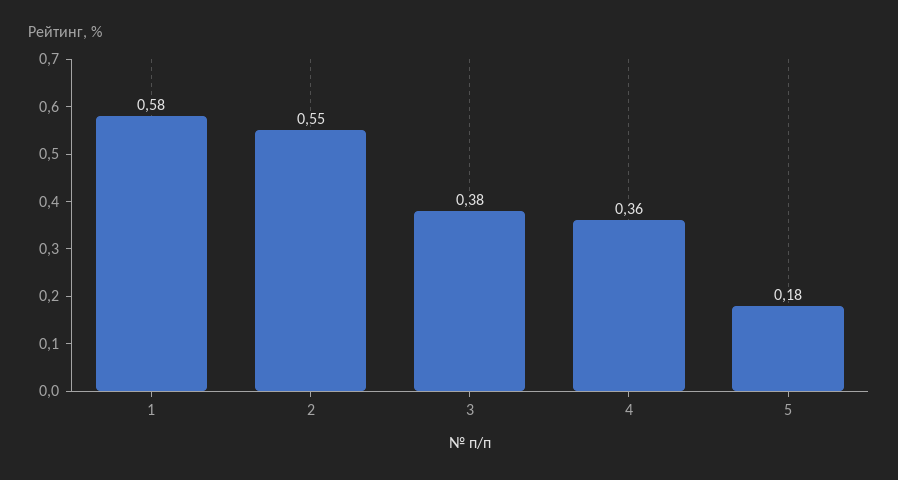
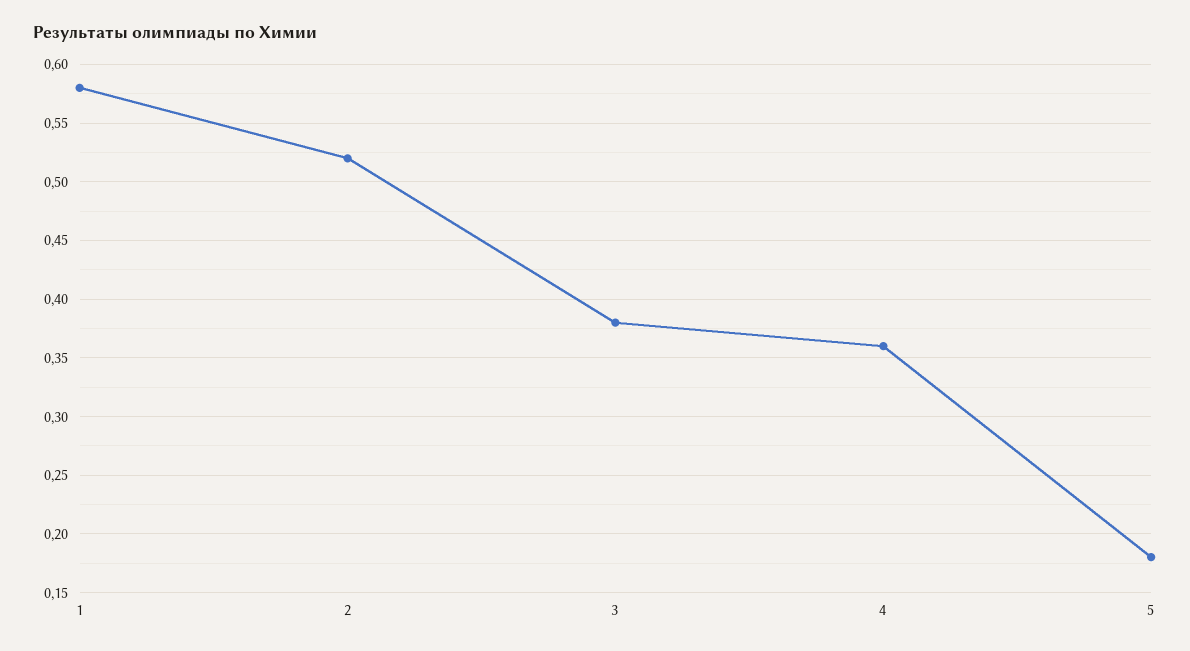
  {
    "1": 0.58,
-   "2": 0.55,
+   "2": 0.52,
    "3": 0.38,
    "4": 0.36,
    "5": 0.18
  }

